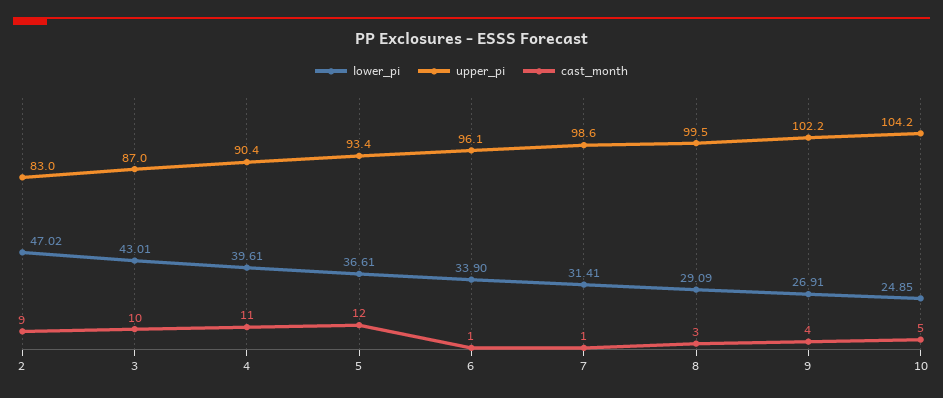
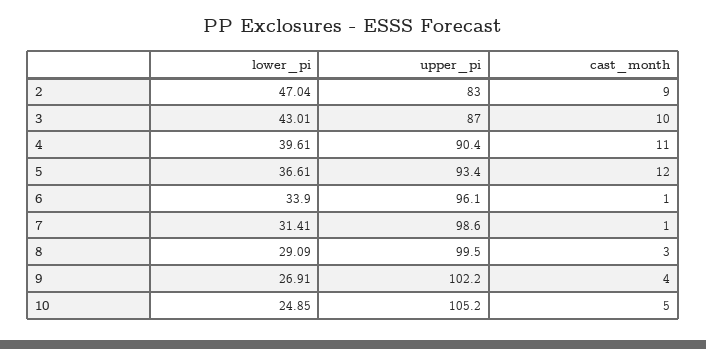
  {
    "lower_pi": {
-     "2": 47.02,
+     "2": 47.04,
      "3": 43.01,
      "4": 39.61,
      "5": 36.61,
      "6": 33.9,
      "7": 31.41,
      "8": 29.09,
      "9": 26.91,
      "10": 24.85
    },
    "upper_pi": {
      "2": 83,
      "3": 87,
      "4": 90.4,
      "5": 93.4,
      "6": 96.1,
      "7": 98.6,
      "8": 99.5,
      "9": 102.2,
-     "10": 104.2
+     "10": 105.2
    },
    "cast_month": {
      "2": 9,
      "3": 10,
      "4": 11,
      "5": 12,
      "6": 1,
      "7": 1,
      "8": 3,
      "9": 4,
      "10": 5
    }
  }

